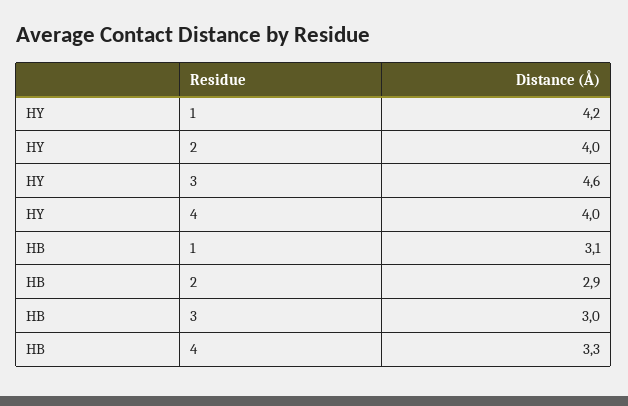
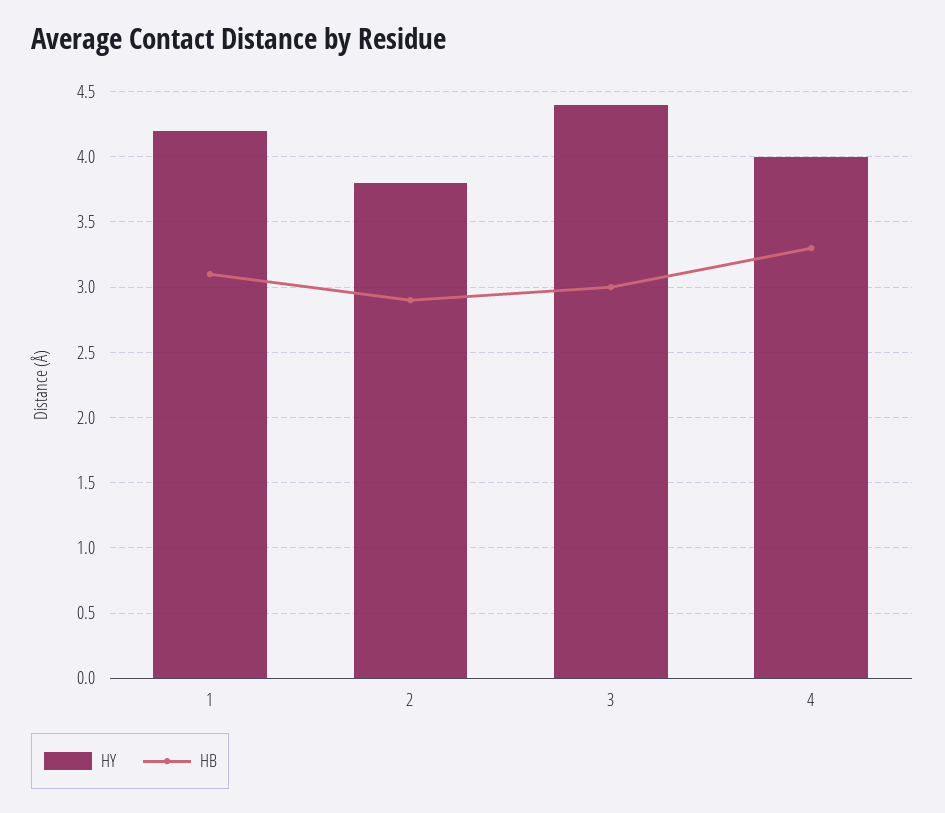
  {
    "HY": {
      "1": 4.2,
-     "2": 4,
+     "2": 3.8,
-     "3": 4.6,
+     "3": 4.4,
      "4": 4
    },
    "HB": {
      "1": 3.1,
      "2": 2.9,
      "3": 3,
      "4": 3.3
    }
  }

